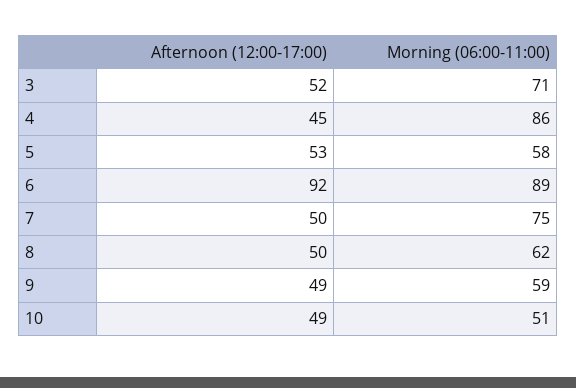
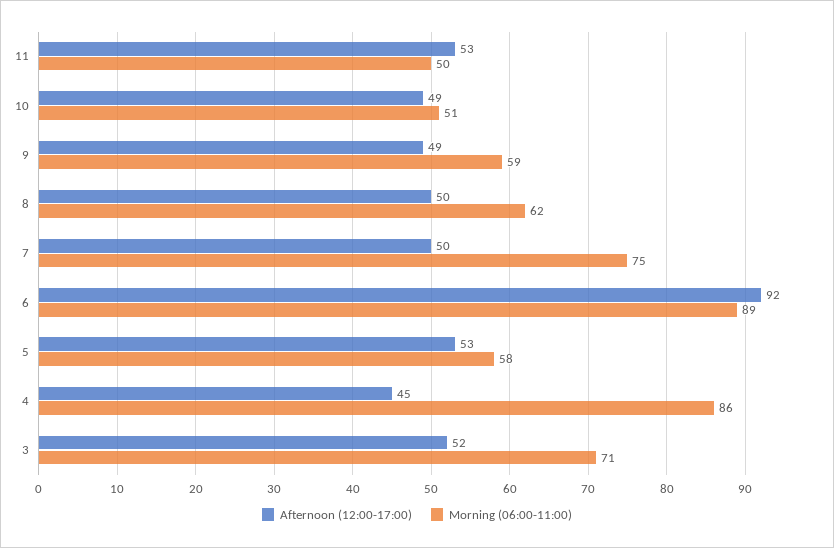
  {
    "Afternoon (12:00-17:00)": {
      "3": 52,
      "4": 45,
      "5": 53,
      "6": 92,
      "7": 50,
      "8": 50,
      "9": 49,
-     "10": 49
+     "10": 49,
+     "11": 53
    },
    "Morning (06:00-11:00)": {
      "3": 71,
      "4": 86,
      "5": 58,
      "6": 89,
      "7": 75,
      "8": 62,
      "9": 59,
-     "10": 51
+     "10": 51,
+     "11": 50
    }
  }

